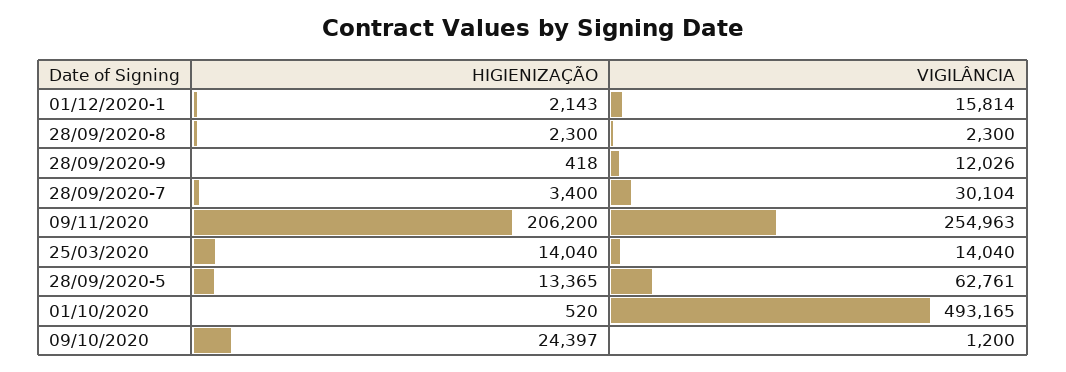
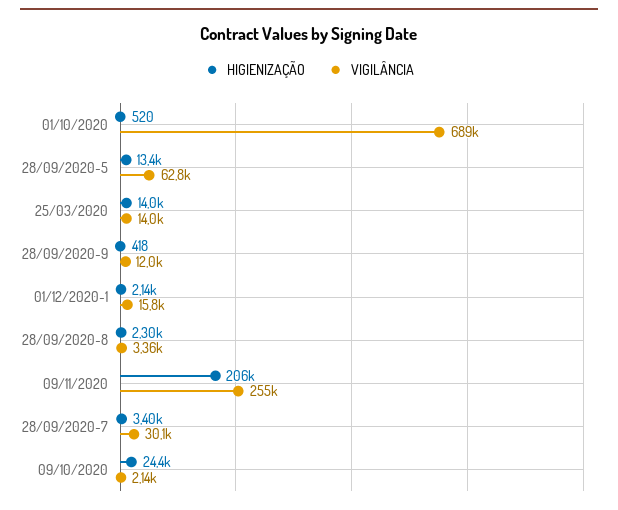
  {
    "HIGIENIZAÇÃO": {
      "01/12/2020-1": 2143,
      "28/09/2020-8": 2300,
      "28/09/2020-9": 418,
      "28/09/2020-7": 3400,
      "09/11/2020": 206200,
      "25/03/2020": 14040,
      "28/09/2020-5": 13365,
      "01/10/2020": 520,
      "09/10/2020": 24397
    },
    "VIGILÂNCIA": {
      "01/12/2020-1": 15814,
-     "28/09/2020-8": 2300,
+     "28/09/2020-8": 3360,
      "28/09/2020-9": 12026,
      "28/09/2020-7": 30104,
      "09/11/2020": 254963,
      "25/03/2020": 14040,
      "28/09/2020-5": 62761,
-     "01/10/2020": 493165,
+     "01/10/2020": 689000,
-     "09/10/2020": 1200
+     "09/10/2020": 2140
    }
  }

